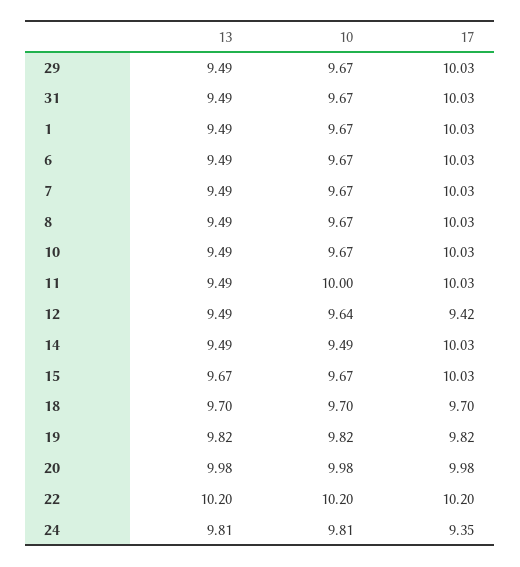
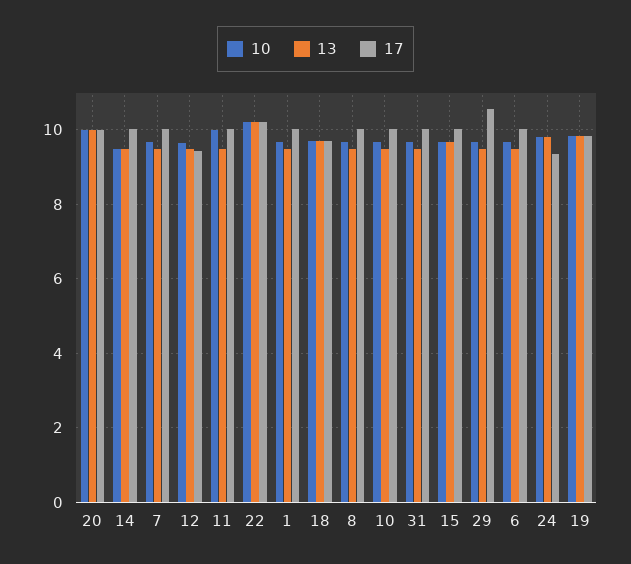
  {
    "13": {
      "29": 9.49,
      "31": 9.49,
      "1": 9.49,
      "6": 9.49,
      "7": 9.49,
      "8": 9.49,
      "10": 9.49,
      "11": 9.49,
      "12": 9.49,
      "14": 9.49,
      "15": 9.67,
      "18": 9.7,
      "19": 9.82,
      "20": 9.98,
      "22": 10.2,
      "24": 9.81
    },
    "10": {
      "29": 9.67,
      "31": 9.67,
      "1": 9.67,
      "6": 9.67,
      "7": 9.67,
      "8": 9.67,
      "10": 9.67,
      "11": 10,
      "12": 9.64,
      "14": 9.49,
      "15": 9.67,
      "18": 9.7,
      "19": 9.82,
      "20": 9.98,
      "22": 10.2,
      "24": 9.81
    },
    "17": {
-     "29": 10.03,
+     "29": 10.6,
      "31": 10.03,
      "1": 10.03,
      "6": 10.03,
      "7": 10.03,
      "8": 10.03,
      "10": 10.03,
      "11": 10.03,
      "12": 9.42,
      "14": 10.03,
      "15": 10.03,
      "18": 9.7,
      "19": 9.82,
      "20": 9.98,
      "22": 10.2,
      "24": 9.35
    }
  }

